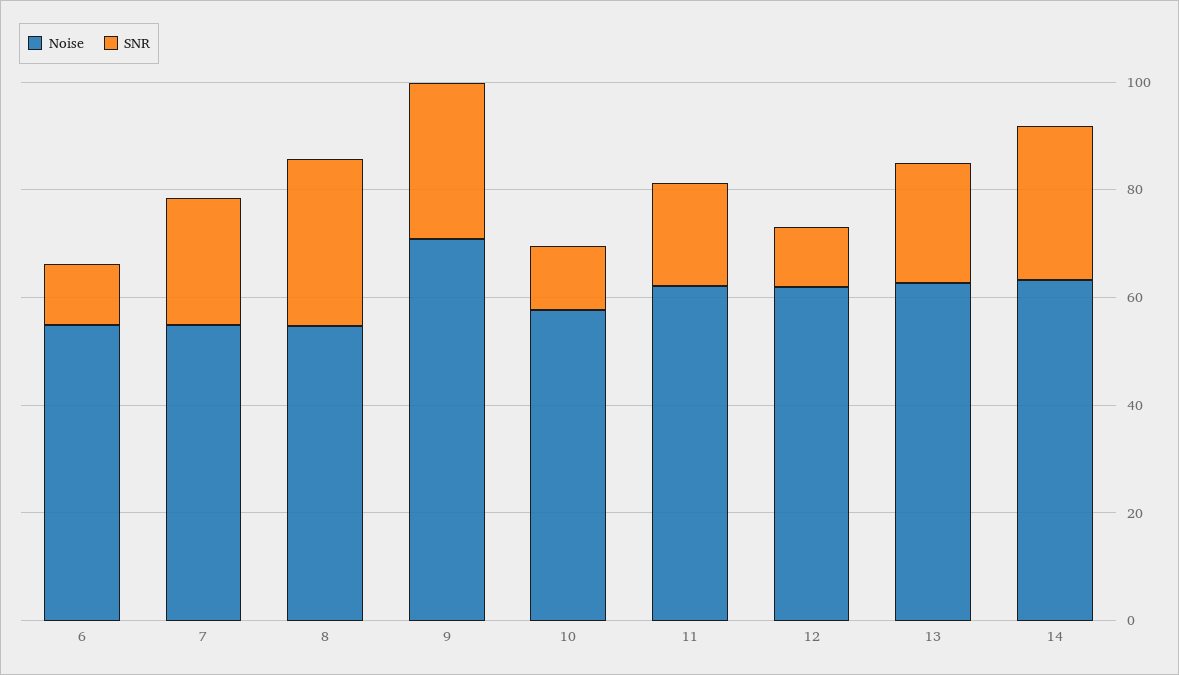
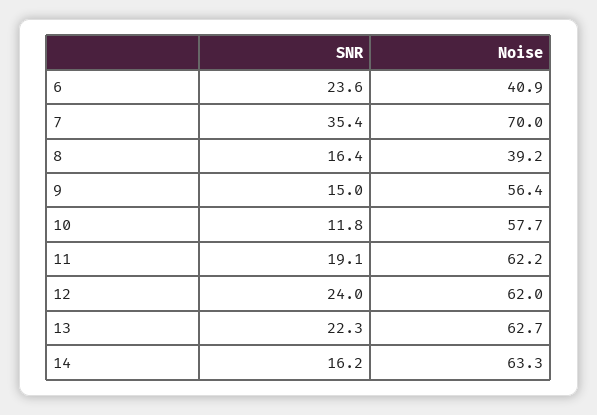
  {
    "Noise": {
-     "6": 55,
+     "6": 40.9,
-     "7": 55,
+     "7": 70,
-     "8": 55,
+     "8": 39.2,
-     "9": 70,
+     "9": 56.4,
      "10": 57.7,
      "11": 62.2,
      "12": 62,
      "13": 62.7,
      "14": 63.3
    },
    "SNR": {
-     "6": 10,
+     "6": 23.6,
-     "7": 25,
+     "7": 35.4,
-     "8": 30,
+     "8": 16.4,
-     "9": 30,
+     "9": 15,
      "10": 11.8,
      "11": 19.1,
-     "12": 10,
+     "12": 24,
      "13": 22.3,
-     "14": 30
+     "14": 16.2
    }
  }

